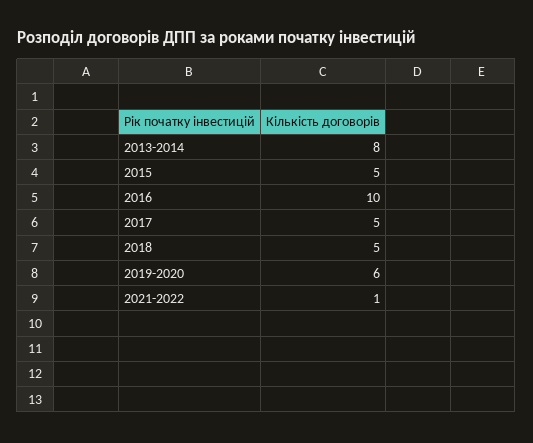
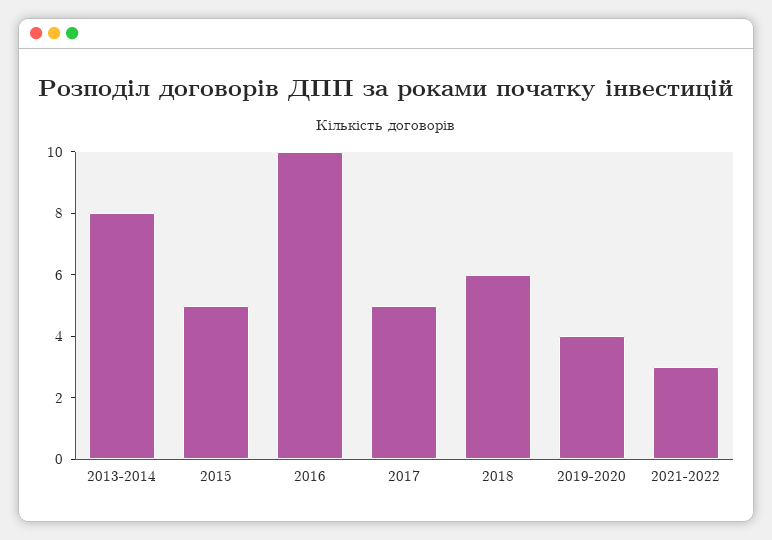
  {
    "2013-2014": 8,
    "2015": 5,
    "2016": 10,
    "2017": 5,
-   "2018": 5,
+   "2018": 6,
-   "2019-2020": 6,
+   "2019-2020": 4,
-   "2021-2022": 1
+   "2021-2022": 3
  }

